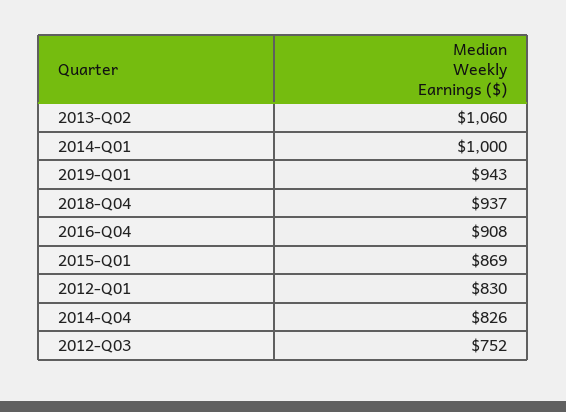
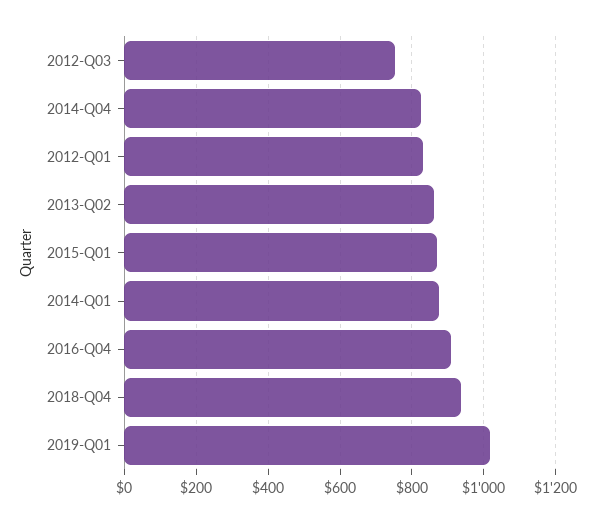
  {
-   "2013-Q02": 1060,
+   "2013-Q02": 860,
-   "2014-Q01": 1000,
+   "2014-Q01": 880,
-   "2019-Q01": 943,
+   "2019-Q01": 1020,
    "2018-Q04": 937,
    "2016-Q04": 908,
    "2015-Q01": 869,
    "2012-Q01": 830,
    "2014-Q04": 826,
    "2012-Q03": 752
  }

